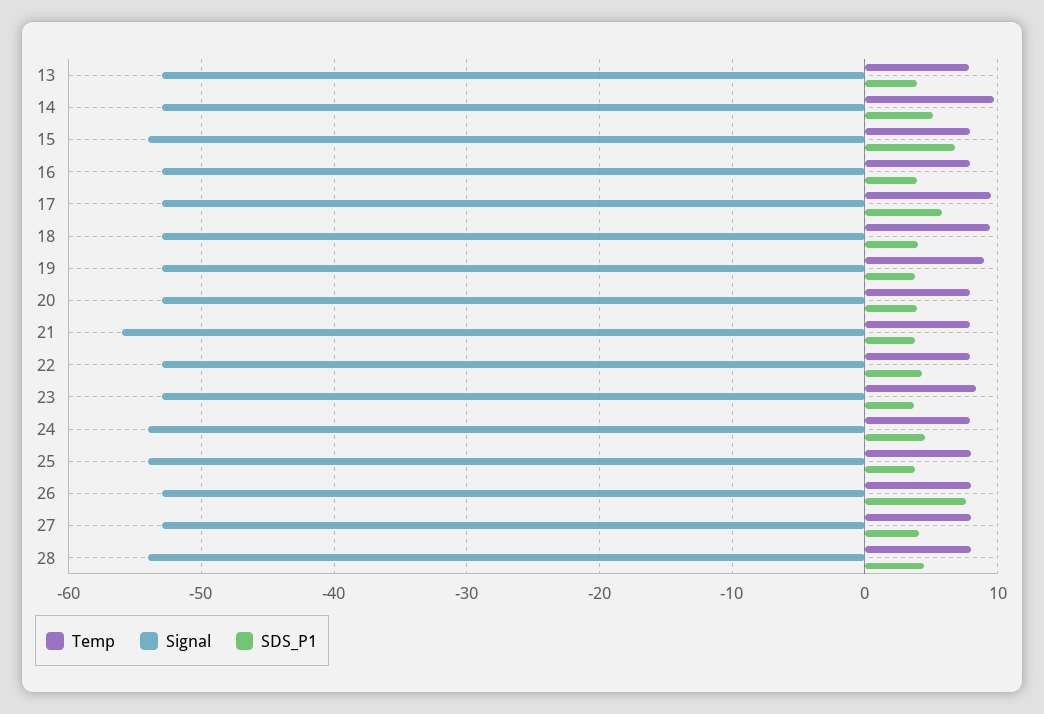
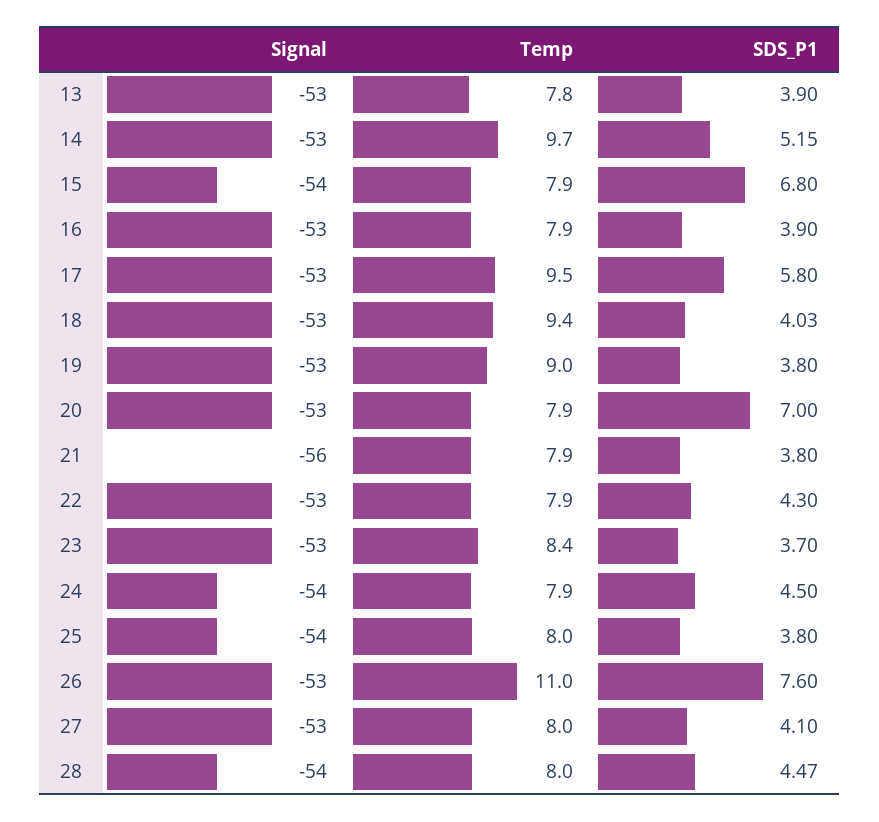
  {
    "Temp": {
      "13": 7.8,
      "14": 9.7,
      "15": 7.9,
      "16": 7.9,
      "17": 9.5,
      "18": 9.4,
      "19": 9,
      "20": 7.9,
      "21": 7.9,
      "22": 7.9,
      "23": 8.4,
      "24": 7.9,
      "25": 8,
-     "26": 8,
+     "26": 11,
      "27": 8,
      "28": 8
    },
    "Signal": {
      "13": -53,
      "14": -53,
      "15": -54,
      "16": -53,
      "17": -53,
      "18": -53,
      "19": -53,
      "20": -53,
      "21": -56,
      "22": -53,
      "23": -53,
      "24": -54,
      "25": -54,
      "26": -53,
      "27": -53,
      "28": -54
    },
    "SDS_P1": {
      "13": 3.9,
      "14": 5.15,
      "15": 6.8,
      "16": 3.9,
      "17": 5.8,
      "18": 4.03,
      "19": 3.8,
-     "20": 4,
+     "20": 7,
      "21": 3.8,
      "22": 4.3,
      "23": 3.7,
      "24": 4.5,
      "25": 3.8,
      "26": 7.6,
      "27": 4.1,
      "28": 4.47
    }
  }

